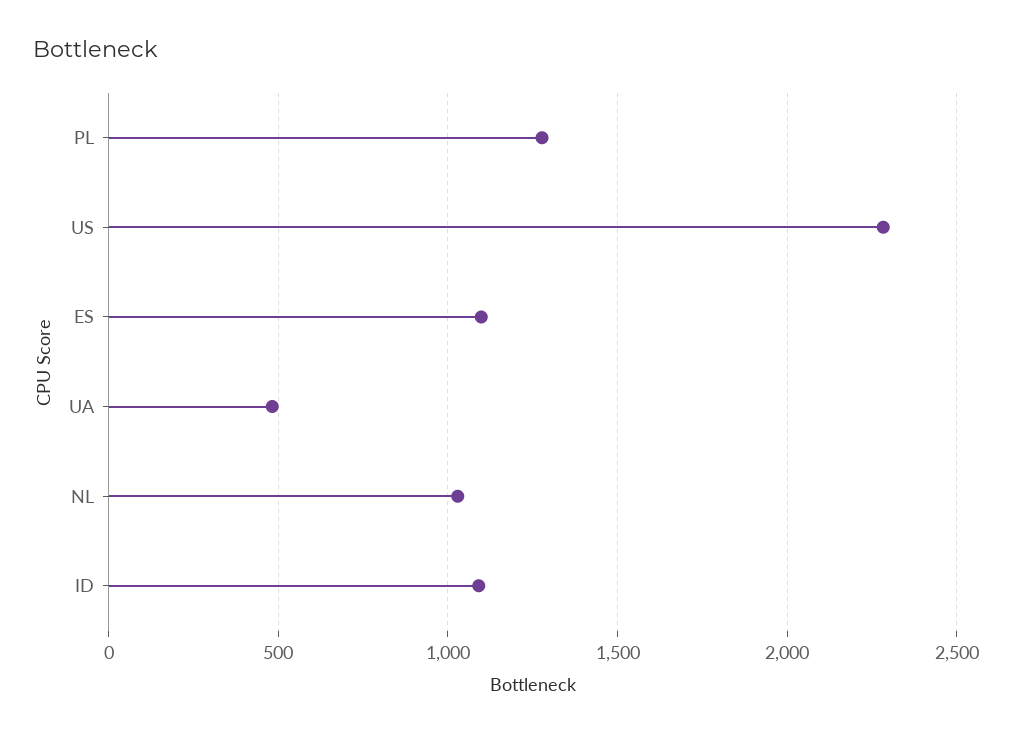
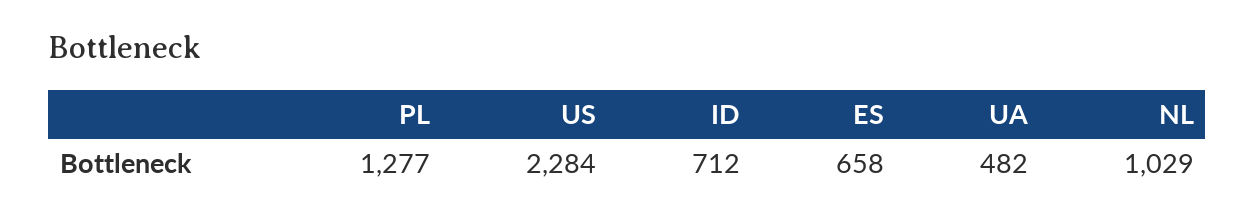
  {
    "PL": 1277,
    "US": 2284,
-   "ES": 1100,
+   "ES": 658,
    "UA": 482,
    "NL": 1029,
-   "ID": 1100
+   "ID": 712
  }

